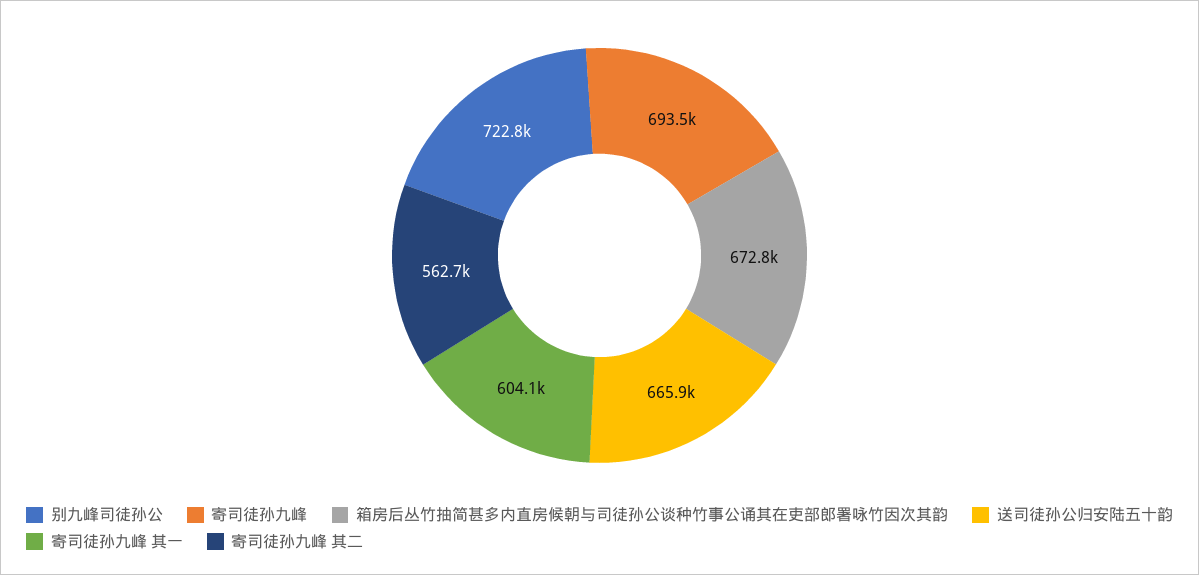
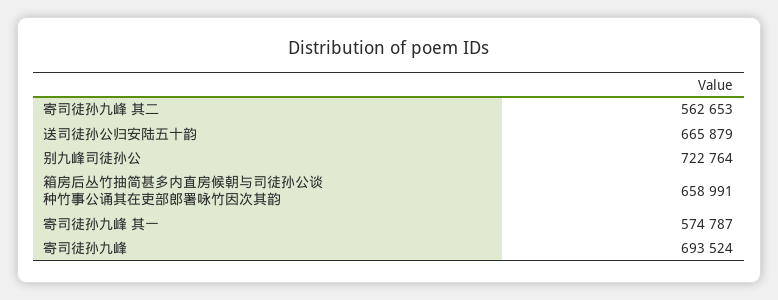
  {
    "别九峰司徒孙公": 722764,
    "寄司徒孙九峰": 693524,
-   "箱房后丛竹抽简甚多内直房候朝与司徒孙公谈种竹事公诵其在吏部郎署咏竹因次其韵": 672800,
+   "箱房后丛竹抽简甚多内直房候朝与司徒孙公谈种竹事公诵其在吏部郎署咏竹因次其韵": 658991,
    "送司徒孙公归安陆五十韵": 665879,
-   "寄司徒孙九峰 其一": 604100,
+   "寄司徒孙九峰 其一": 574787,
    "寄司徒孙九峰 其二": 562653
  }

